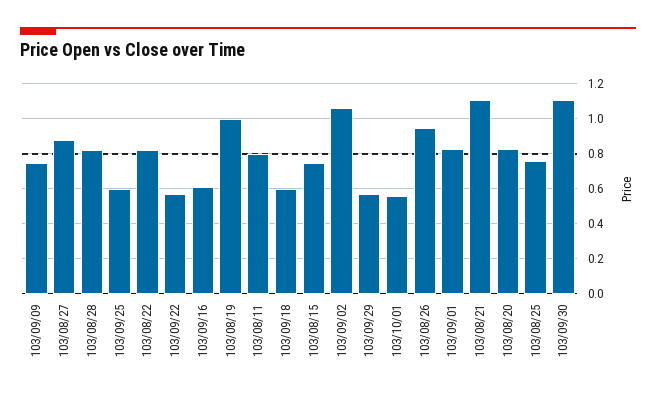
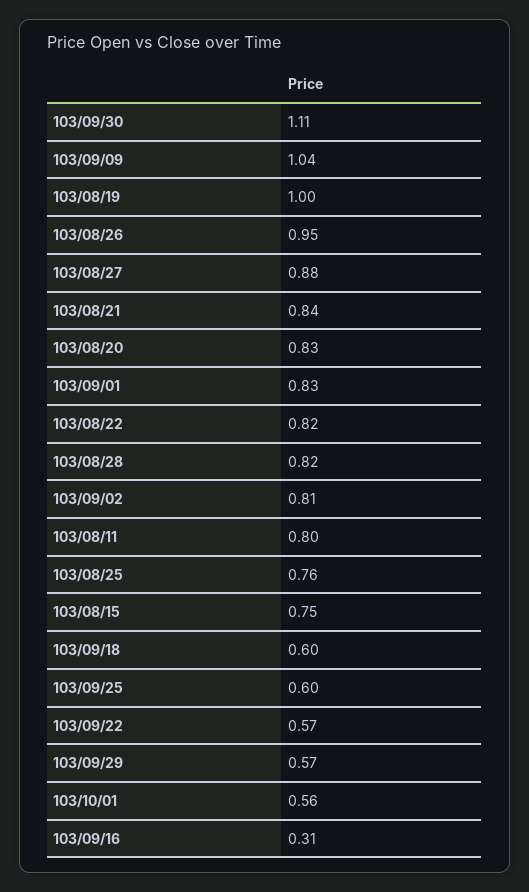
  {
-   "103/09/09": 0.75,
+   "103/09/09": 1.04,
    "103/08/27": 0.88,
    "103/08/28": 0.82,
    "103/09/25": 0.6,
    "103/08/22": 0.82,
    "103/09/22": 0.57,
-   "103/09/16": 0.6,
+   "103/09/16": 0.31,
    "103/08/19": 1,
    "103/08/11": 0.8,
    "103/09/18": 0.6,
    "103/08/15": 0.75,
-   "103/09/02": 1.05,
+   "103/09/02": 0.81,
    "103/09/29": 0.57,
    "103/10/01": 0.56,
    "103/08/26": 0.95,
    "103/09/01": 0.83,
-   "103/08/21": 1.1,
+   "103/08/21": 0.84,
    "103/08/20": 0.83,
    "103/08/25": 0.76,
    "103/09/30": 1.11
  }

